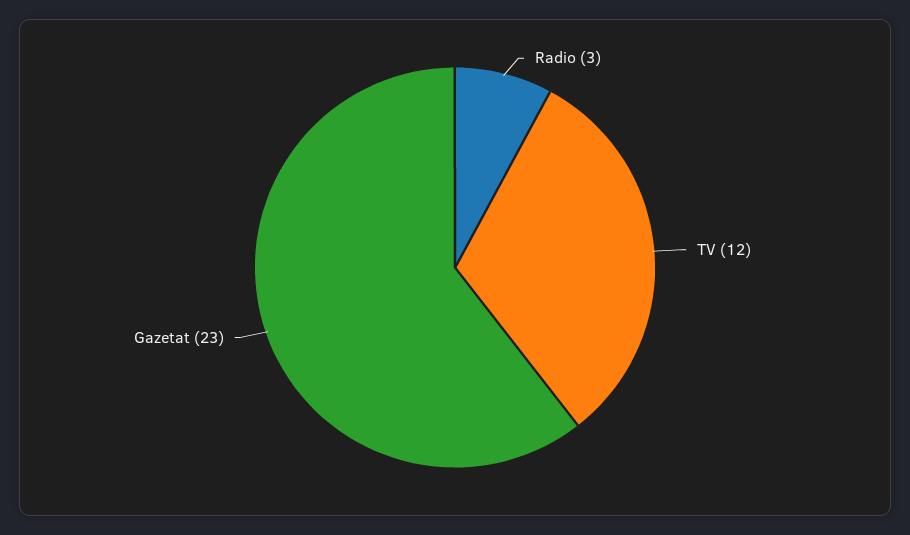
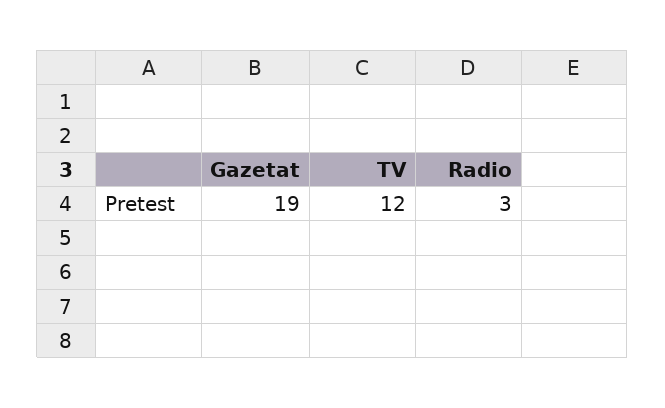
  {
    "Radio": 3,
    "TV": 12,
-   "Gazetat": 23
+   "Gazetat": 19
  }

